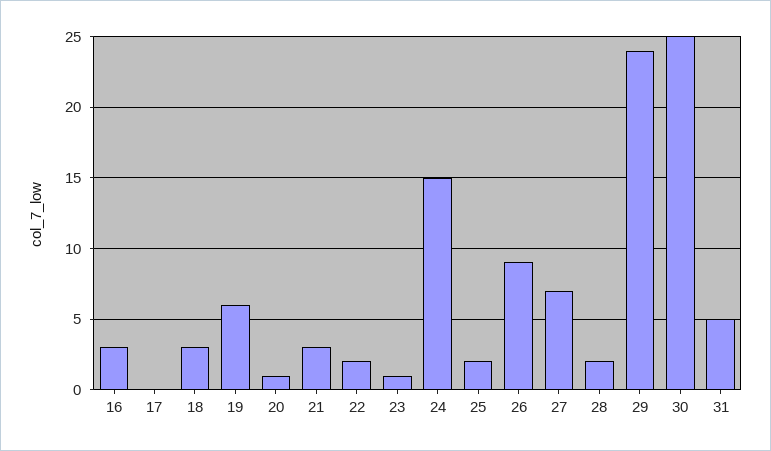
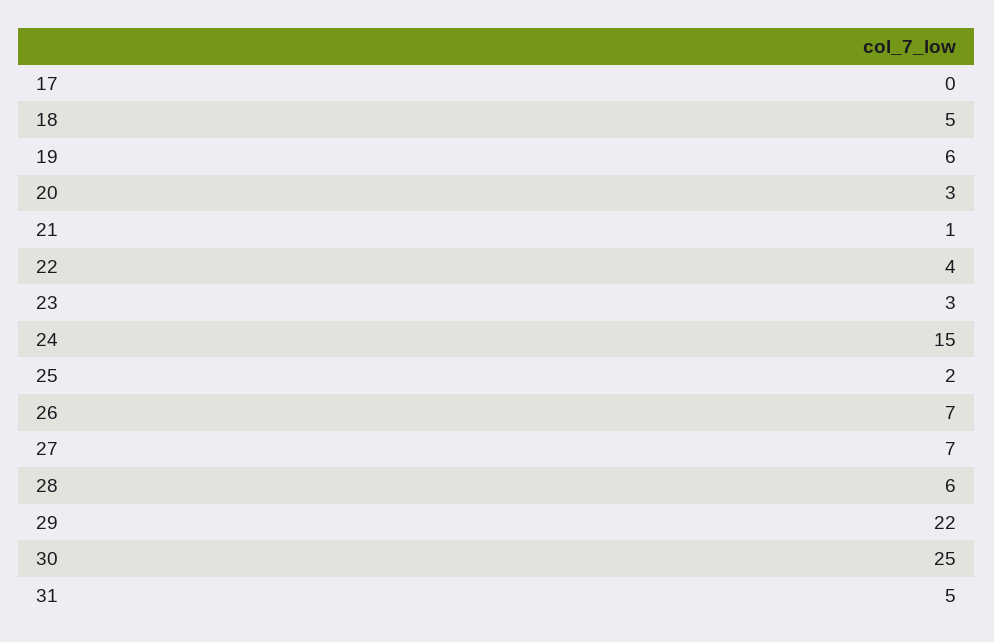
  {
-   "16": 3,
    "17": 0,
-   "18": 3,
+   "18": 5,
    "19": 6,
-   "20": 1,
+   "20": 3,
-   "21": 3,
+   "21": 1,
-   "22": 2,
+   "22": 4,
-   "23": 1,
+   "23": 3,
    "24": 15,
    "25": 2,
-   "26": 9,
+   "26": 7,
    "27": 7,
-   "28": 2,
+   "28": 6,
-   "29": 24,
+   "29": 22,
    "30": 25,
    "31": 5
  }

